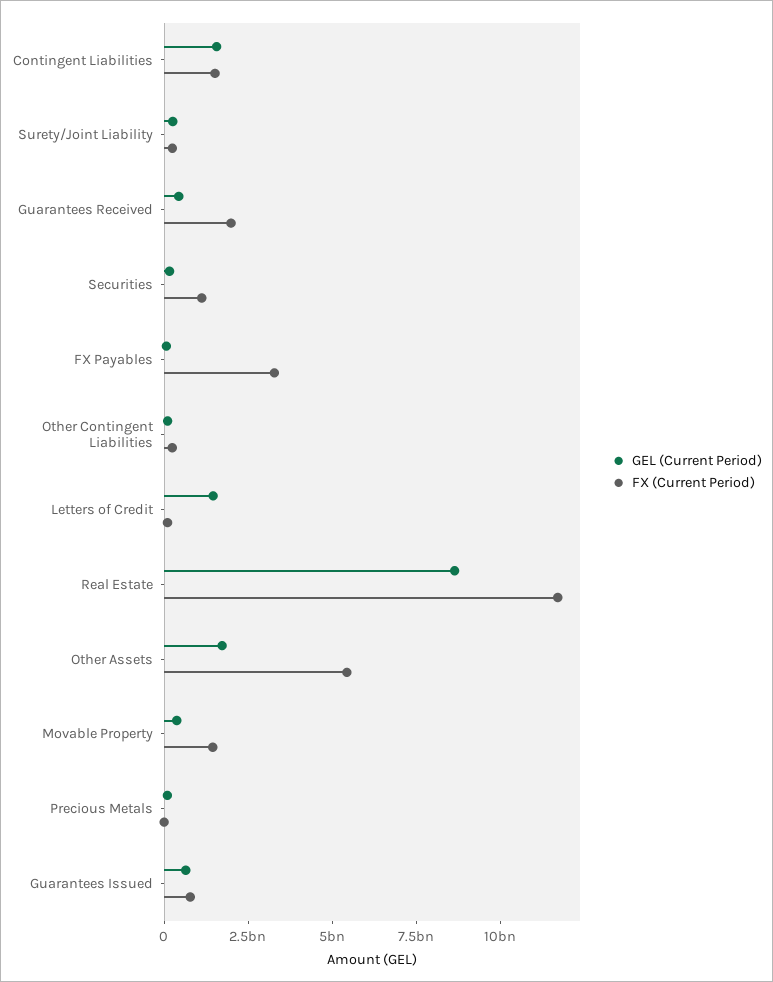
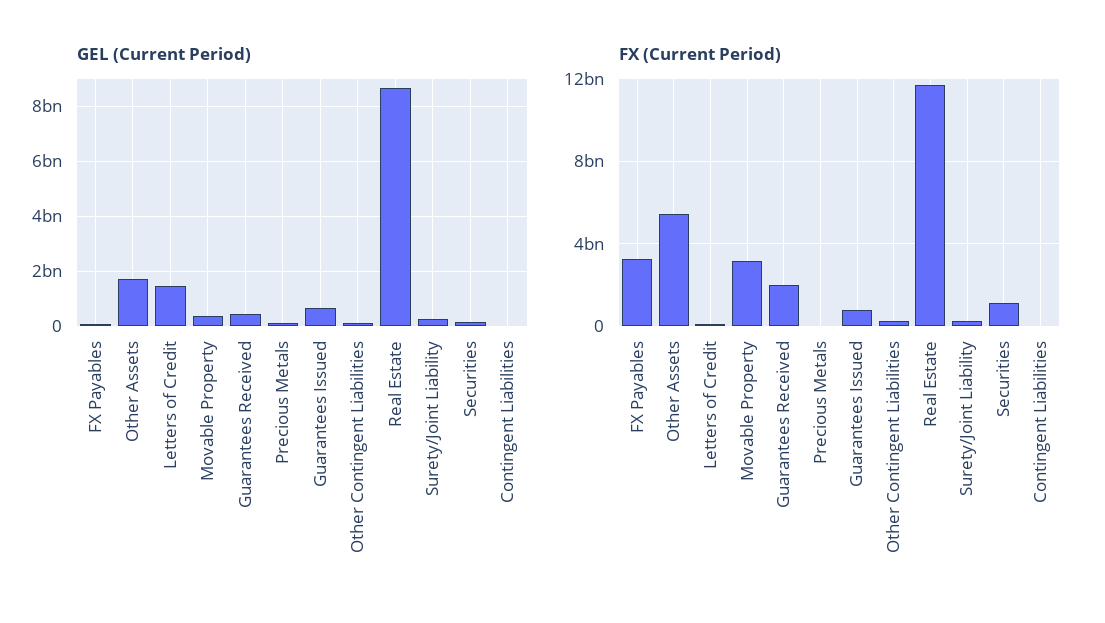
  {
    "GEL (Current Period)": {
-     "Contingent Liabilities": 1500000000,
+     "Contingent Liabilities": 0,
      "Surety/Joint Liability": 250000000,
      "Guarantees Received": 500000000,
      "Securities": 250000000,
      "FX Payables": 0,
      "Other Contingent Liabilities": 0,
      "Letters of Credit": 1500000000,
      "Real Estate": 8750000000,
      "Other Assets": 1750000000,
      "Movable Property": 500000000,
      "Precious Metals": 0,
      "Guarantees Issued": 750000000
    },
    "FX (Current Period)": {
-     "Contingent Liabilities": 1500000000,
+     "Contingent Liabilities": 0,
      "Surety/Joint Liability": 0,
      "Guarantees Received": 2000000000,
      "Securities": 1000000000,
      "FX Payables": 3500000000,
      "Other Contingent Liabilities": 0,
      "Letters of Credit": 0,
      "Real Estate": 11500000000,
      "Other Assets": 5500000000,
-     "Movable Property": 1500000000,
+     "Movable Property": 3000000000,
      "Precious Metals": 0,
      "Guarantees Issued": 1000000000
    }
  }

